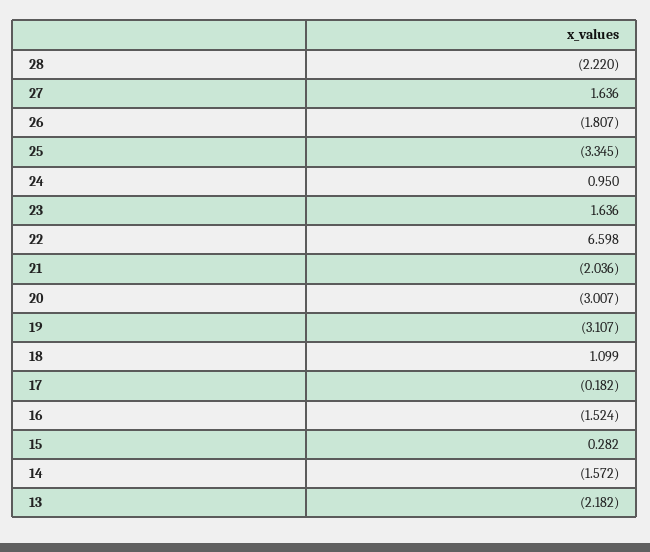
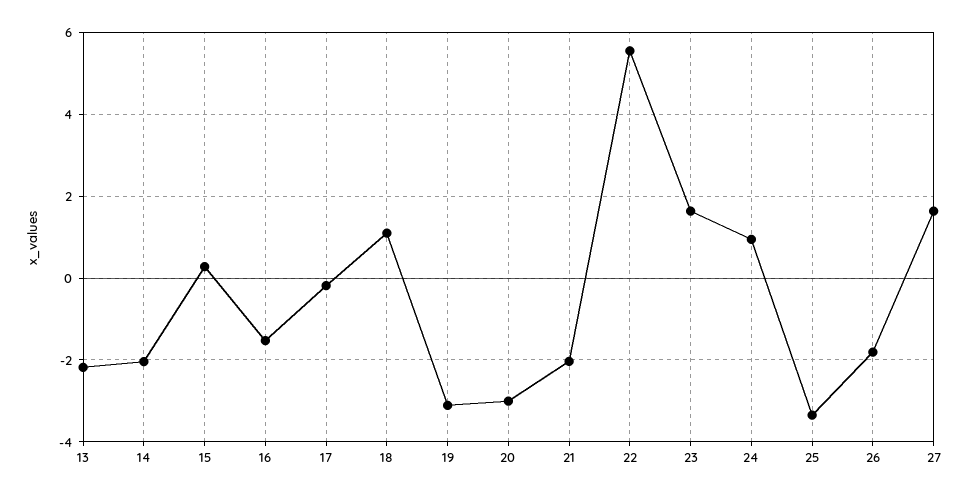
  {
-   "28": -2.22,
    "27": 1.636,
    "26": -1.807,
    "25": -3.345,
    "24": 0.95,
    "23": 1.636,
-   "22": 6.598,
+   "22": 5.6,
    "21": -2.036,
    "20": -3.007,
    "19": -3.107,
    "18": 1.099,
    "17": -0.182,
    "16": -1.524,
    "15": 0.282,
-   "14": -1.572,
+   "14": -2,
    "13": -2.182
  }

